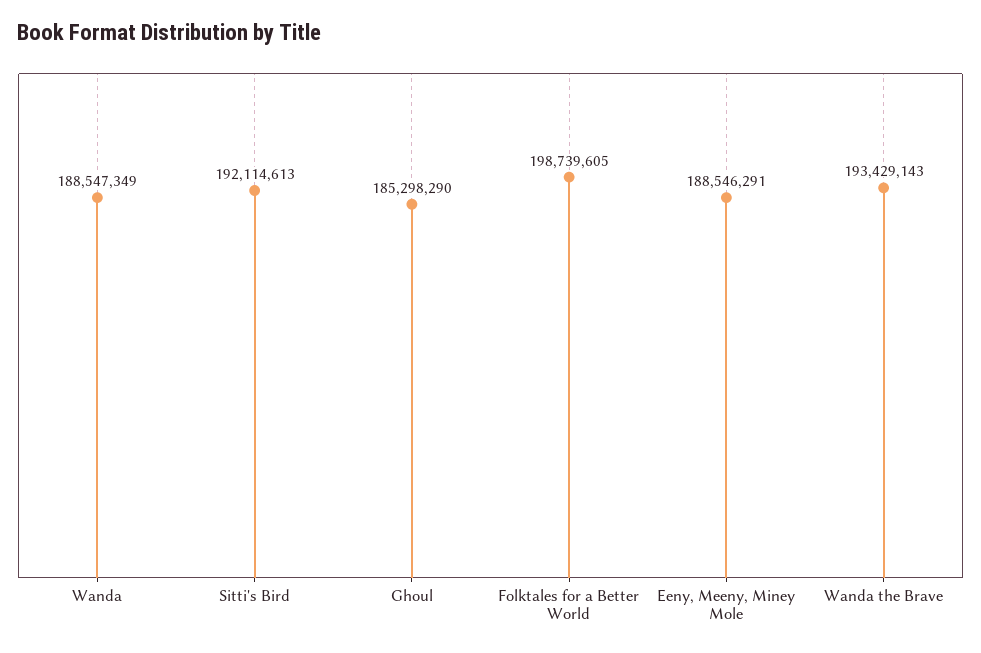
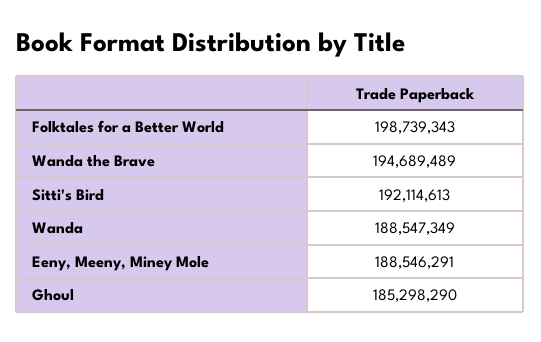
  {
    "Wanda": 188547349,
    "Sitti's Bird": 192114613,
    "Ghoul": 185298290,
-   "Folktales for a Better World": 198739605,
+   "Folktales for a Better World": 198739343,
    "Eeny, Meeny, Miney Mole": 188546291,
-   "Wanda the Brave": 193429143
+   "Wanda the Brave": 194689489
  }

